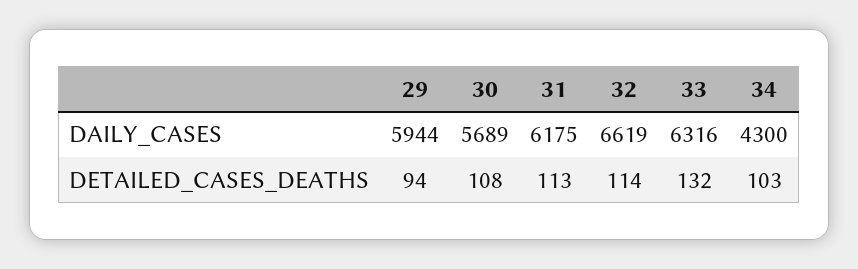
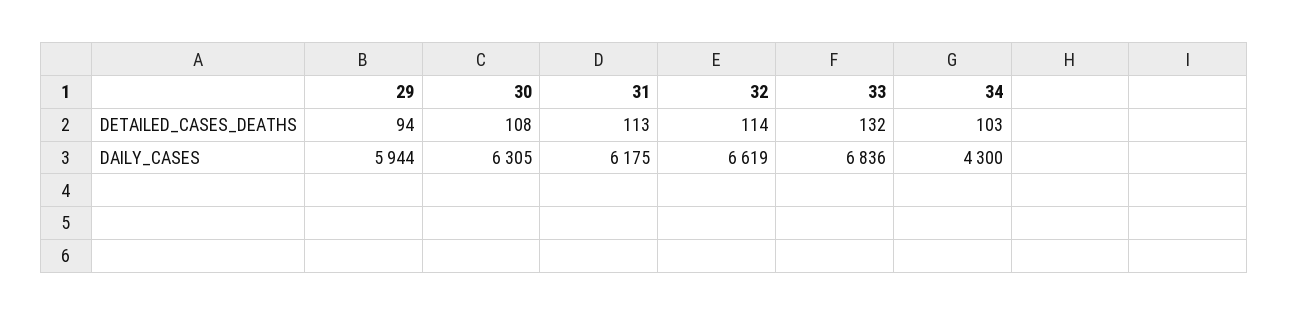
  {
    "29": {
      "DAILY_CASES": 5944,
      "DETAILED_CASES_DEATHS": 94
    },
    "30": {
-     "DAILY_CASES": 5689,
+     "DAILY_CASES": 6305,
      "DETAILED_CASES_DEATHS": 108
    },
    "31": {
      "DAILY_CASES": 6175,
      "DETAILED_CASES_DEATHS": 113
    },
    "32": {
      "DAILY_CASES": 6619,
      "DETAILED_CASES_DEATHS": 114
    },
    "33": {
-     "DAILY_CASES": 6316,
+     "DAILY_CASES": 6836,
      "DETAILED_CASES_DEATHS": 132
    },
    "34": {
      "DAILY_CASES": 4300,
      "DETAILED_CASES_DEATHS": 103
    }
  }

